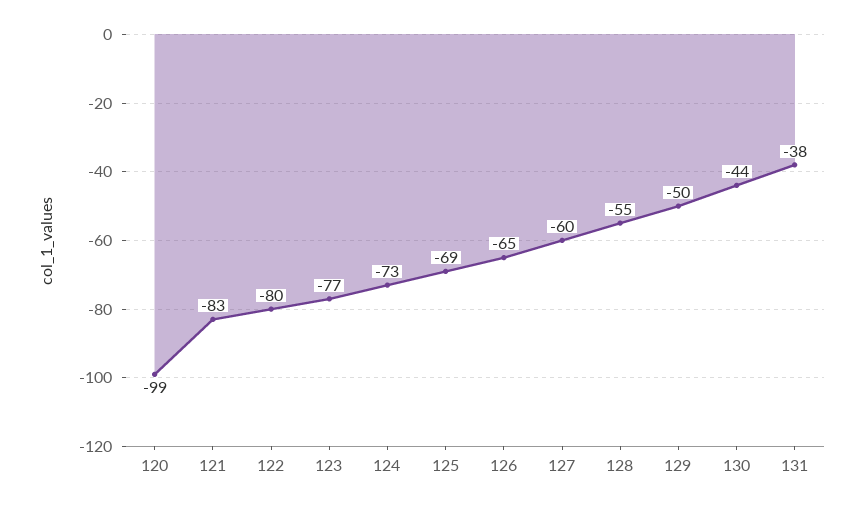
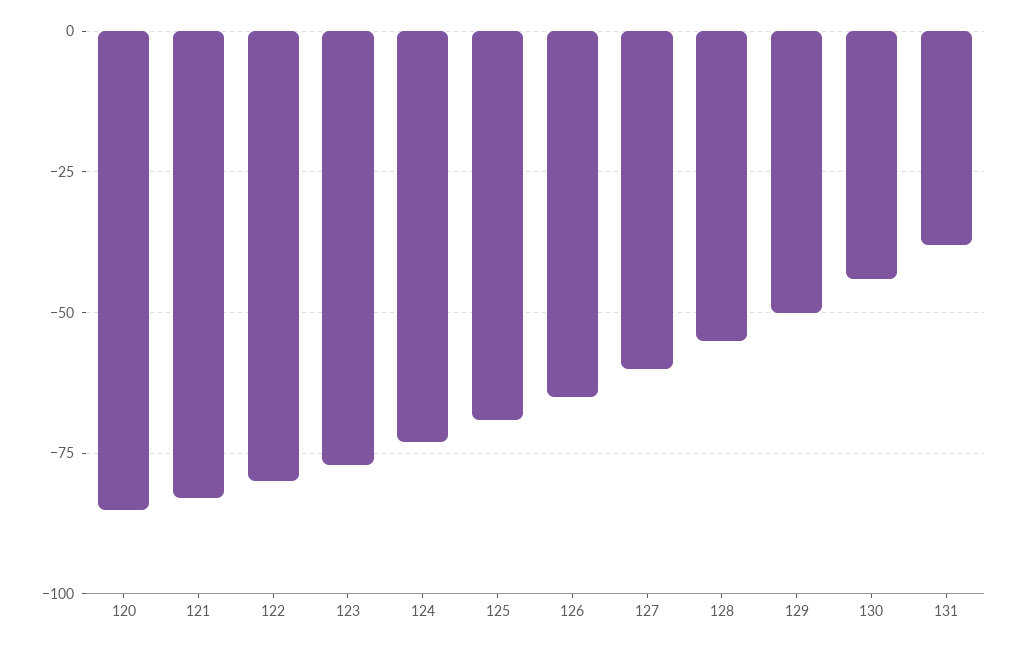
  {
-   "120": -99,
+   "120": -85,
    "121": -83,
    "122": -80,
    "123": -77,
    "124": -73,
    "125": -69,
    "126": -65,
    "127": -60,
    "128": -55,
    "129": -50,
    "130": -44,
    "131": -38
  }

